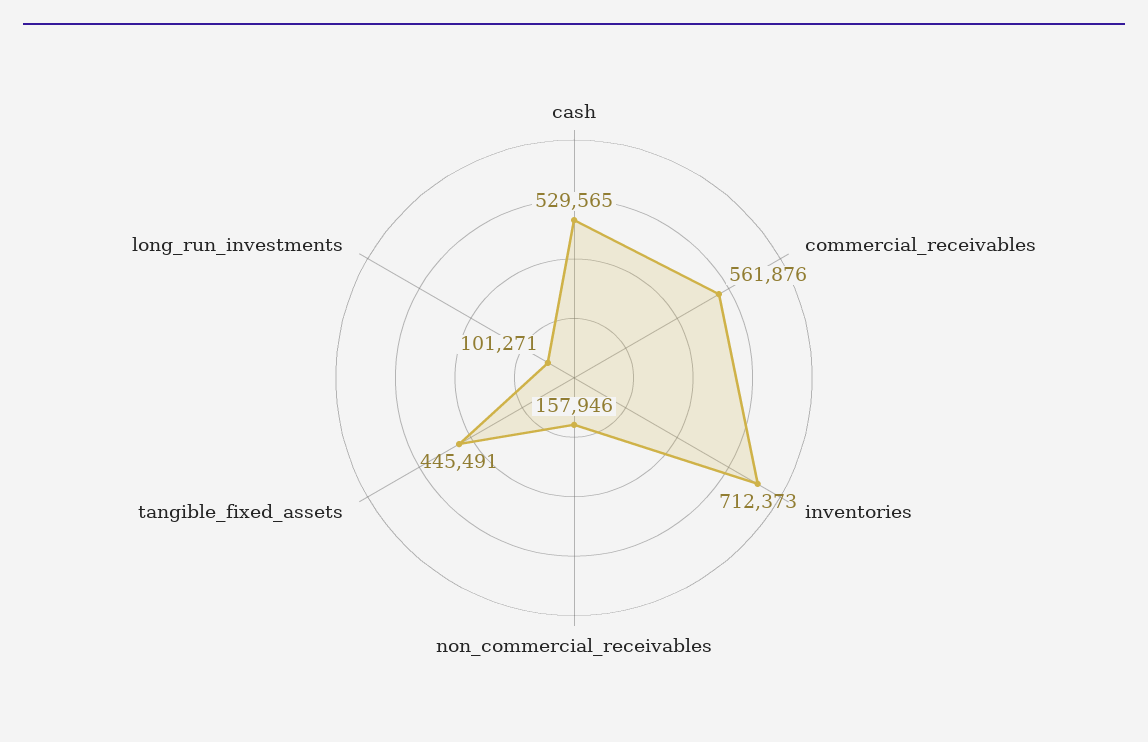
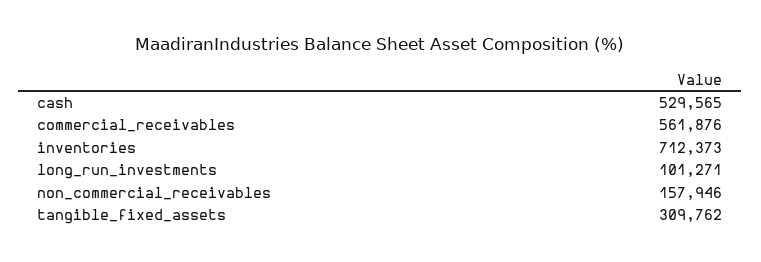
  {
    "cash": 529565,
    "commercial_receivables": 561876,
    "inventories": 712373,
    "non_commercial_receivables": 157946,
-   "tangible_fixed_assets": 445491,
+   "tangible_fixed_assets": 309762,
    "long_run_investments": 101271
  }

